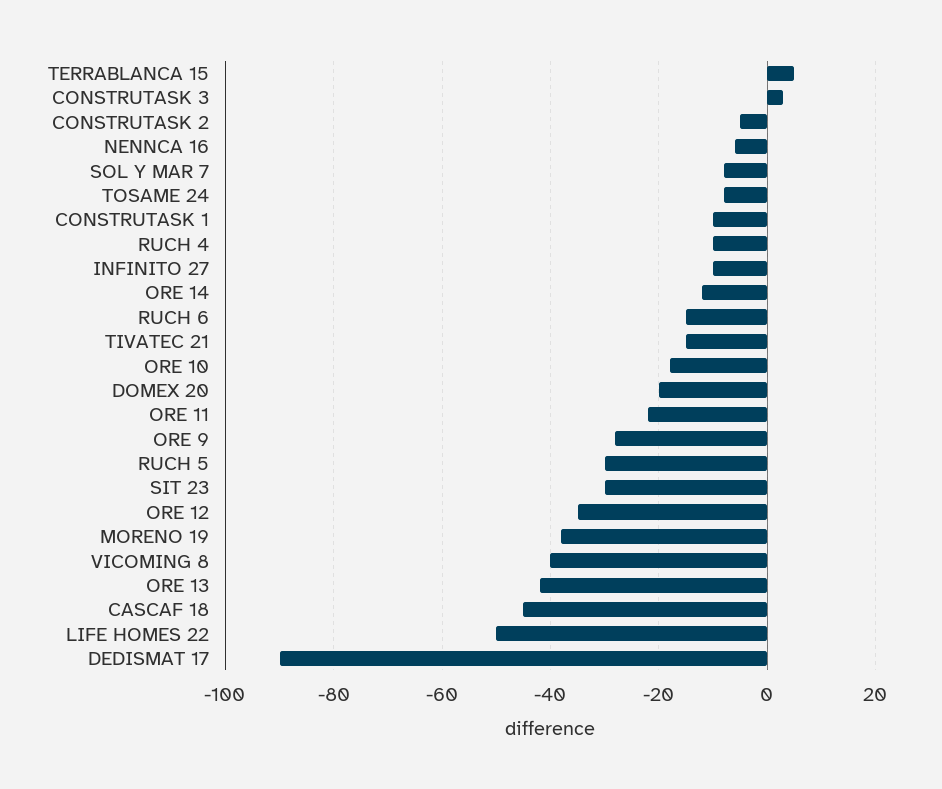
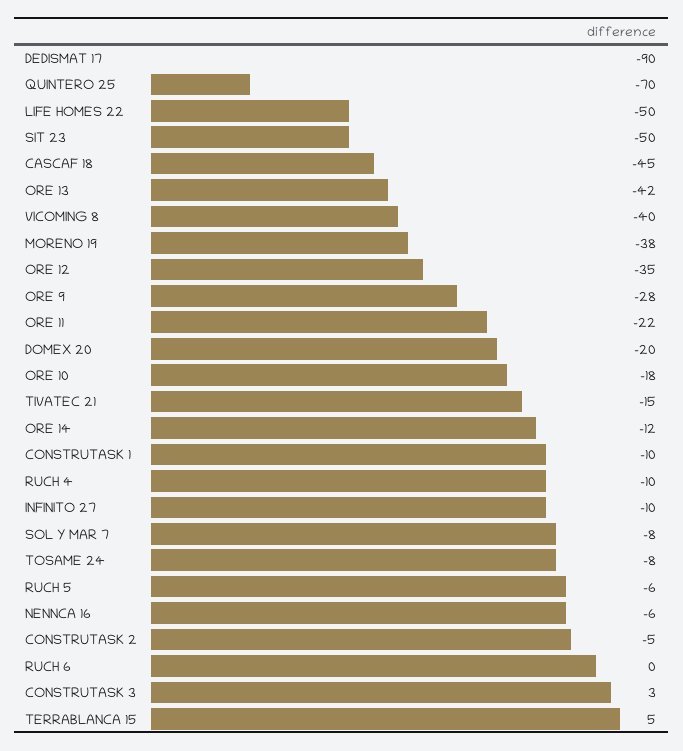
  {
    "TERRABLANCA 15": 5,
    "CONSTRUTASK 3": 3,
    "CONSTRUTASK 2": -5,
    "NENNCA 16": -6,
    "SOL Y MAR 7": -8,
    "TOSAME 24": -8,
    "CONSTRUTASK 1": -10,
    "RUCH 4": -10,
    "INFINITO 27": -10,
    "ORE 14": -12,
-   "RUCH 6": -15,
+   "RUCH 6": 0,
    "TIVATEC 21": -15,
    "ORE 10": -18,
    "DOMEX 20": -20,
    "ORE 11": -22,
    "ORE 9": -28,
-   "RUCH 5": -30,
+   "RUCH 5": -6,
-   "SIT 23": -30,
+   "SIT 23": -50,
    "ORE 12": -35,
    "MORENO 19": -38,
    "VICOMING 8": -40,
    "ORE 13": -42,
    "CASCAF 18": -45,
    "LIFE HOMES 22": -50,
-   "DEDISMAT 17": -90
+   "DEDISMAT 17": -90,
+   "QUINTERO 25": -70
  }

